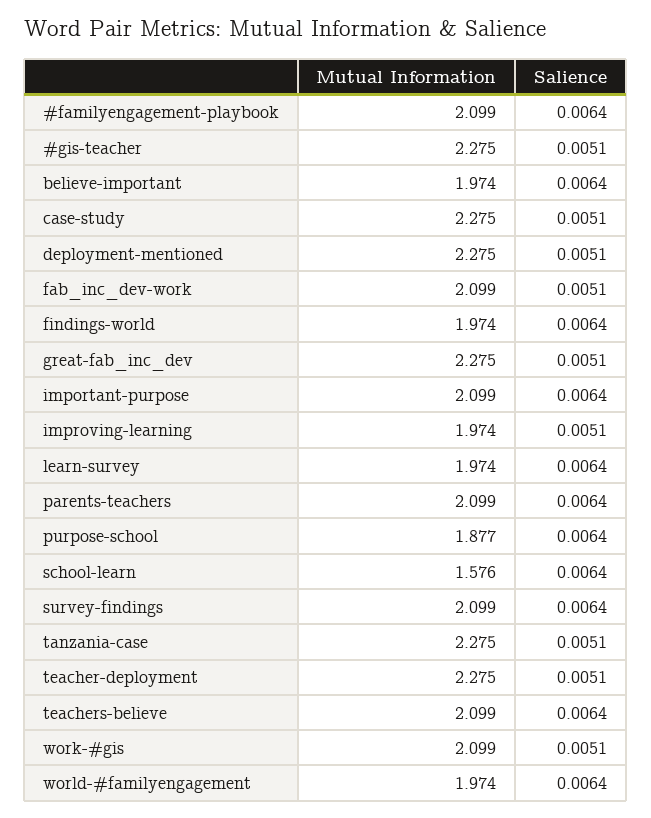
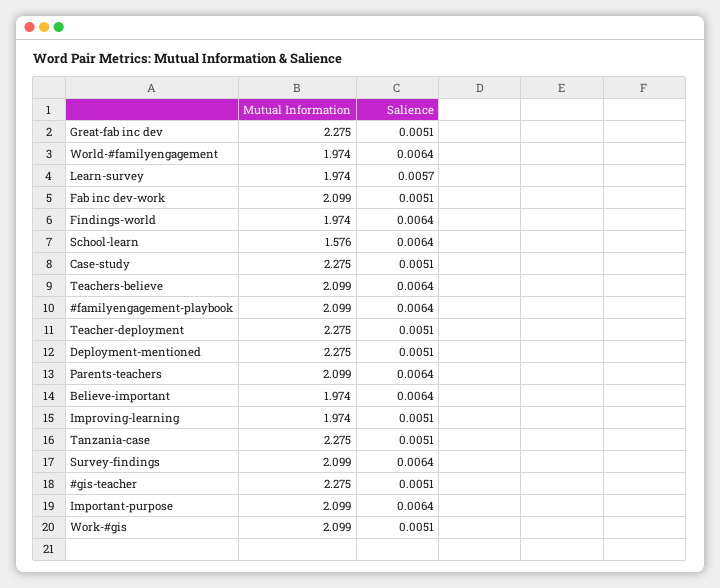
  {
    "Mutual Information": {
      "#familyengagement-playbook": 2.099,
      "#gis-teacher": 2.275,
      "believe-important": 1.974,
      "case-study": 2.275,
      "deployment-mentioned": 2.275,
      "fab_inc_dev-work": 2.099,
      "findings-world": 1.974,
      "great-fab_inc_dev": 2.275,
      "important-purpose": 2.099,
      "improving-learning": 1.974,
      "learn-survey": 1.974,
      "parents-teachers": 2.099,
-     "purpose-school": 1.877,
      "school-learn": 1.576,
      "survey-findings": 2.099,
      "tanzania-case": 2.275,
      "teacher-deployment": 2.275,
      "teachers-believe": 2.099,
      "work-#gis": 2.099,
      "world-#familyengagement": 1.974
    },
    "Salience": {
      "#familyengagement-playbook": 0.0064,
      "#gis-teacher": 0.0051,
      "believe-important": 0.0064,
      "case-study": 0.0051,
      "deployment-mentioned": 0.0051,
      "fab_inc_dev-work": 0.0051,
      "findings-world": 0.0064,
      "great-fab_inc_dev": 0.0051,
      "important-purpose": 0.0064,
      "improving-learning": 0.0051,
-     "learn-survey": 0.0064,
+     "learn-survey": 0.0057,
      "parents-teachers": 0.0064,
-     "purpose-school": 0.0064,
      "school-learn": 0.0064,
      "survey-findings": 0.0064,
      "tanzania-case": 0.0051,
      "teacher-deployment": 0.0051,
      "teachers-believe": 0.0064,
      "work-#gis": 0.0051,
      "world-#familyengagement": 0.0064
    }
  }

